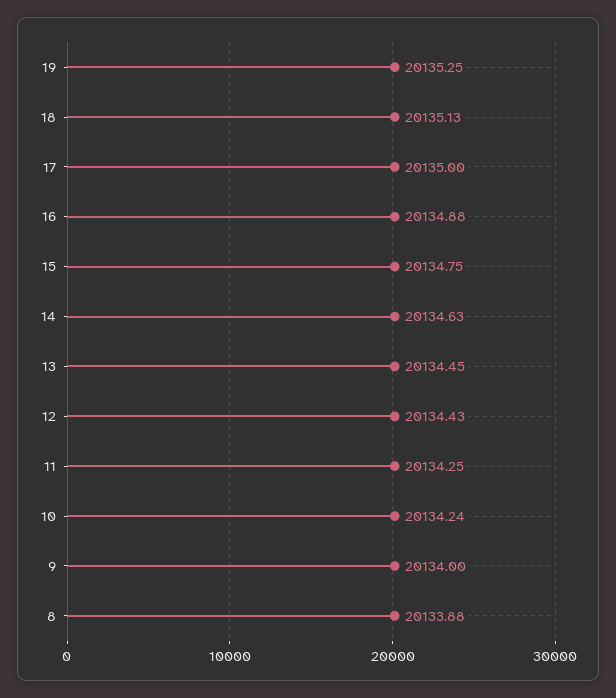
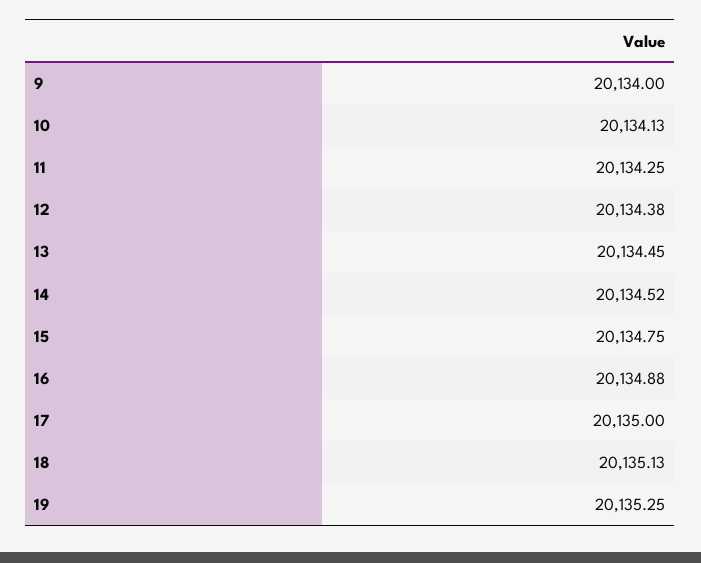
  {
    "19": 20135.25,
    "18": 20135.13,
    "17": 20135,
    "16": 20134.88,
    "15": 20134.75,
-   "14": 20134.63,
+   "14": 20134.52,
    "13": 20134.45,
-   "12": 20134.43,
+   "12": 20134.38,
    "11": 20134.25,
-   "10": 20134.24,
+   "10": 20134.13,
-   "9": 20134,
+   "9": 20134
-   "8": 20133.88
  }

